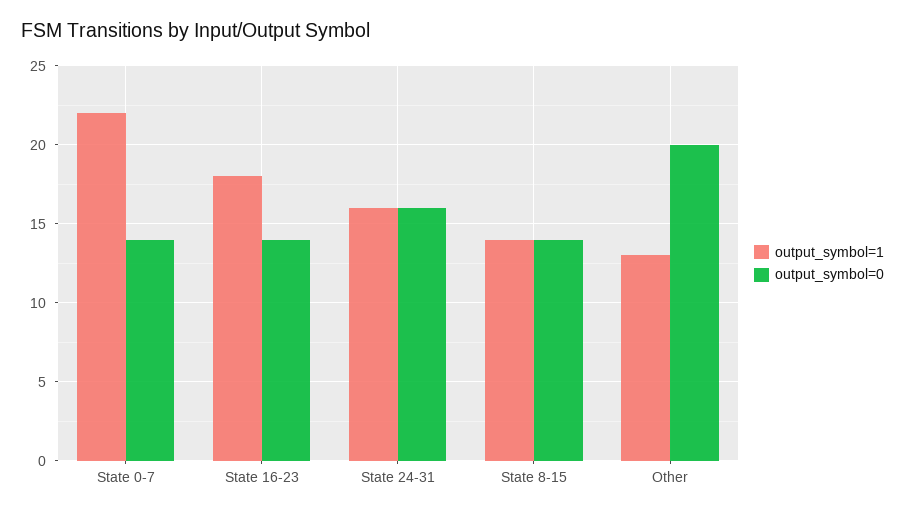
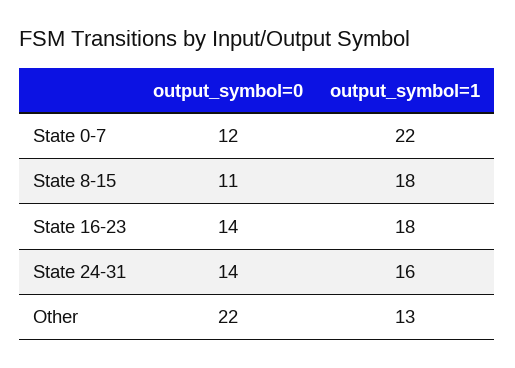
  {
    "output_symbol=1": {
      "State 0-7": 22,
      "State 16-23": 18,
      "State 24-31": 16,
-     "State 8-15": 14,
+     "State 8-15": 18,
      "Other": 13
    },
    "output_symbol=0": {
-     "State 0-7": 14,
+     "State 0-7": 12,
      "State 16-23": 14,
-     "State 24-31": 16,
+     "State 24-31": 14,
-     "State 8-15": 14,
+     "State 8-15": 11,
-     "Other": 20
+     "Other": 22
    }
  }

